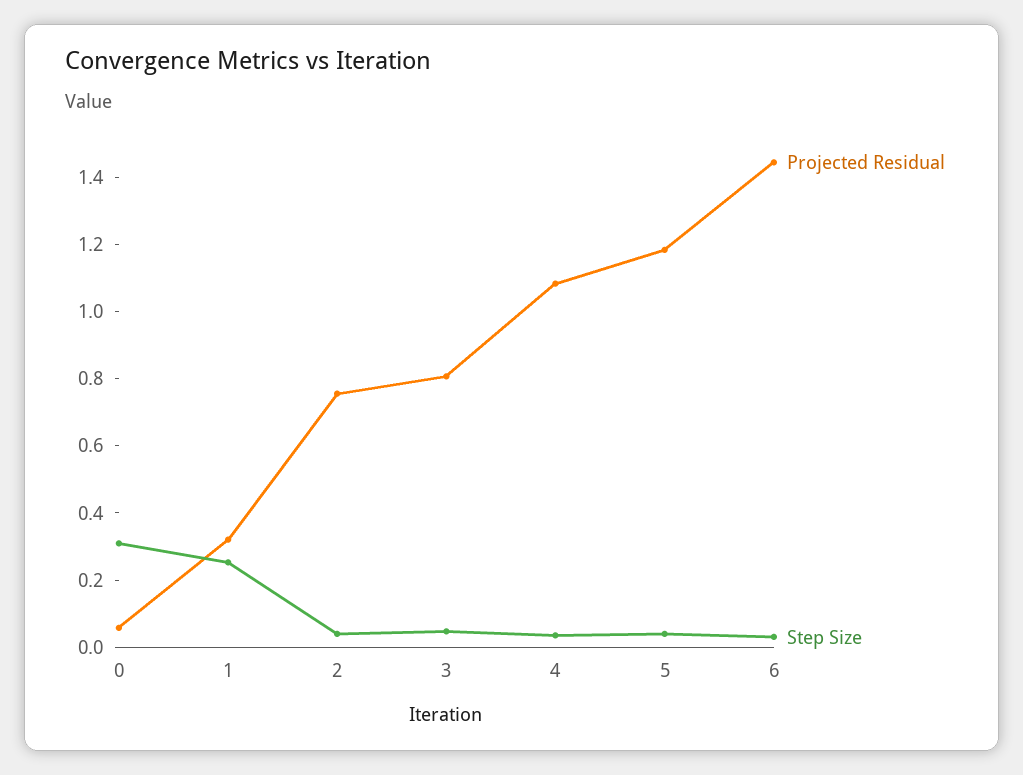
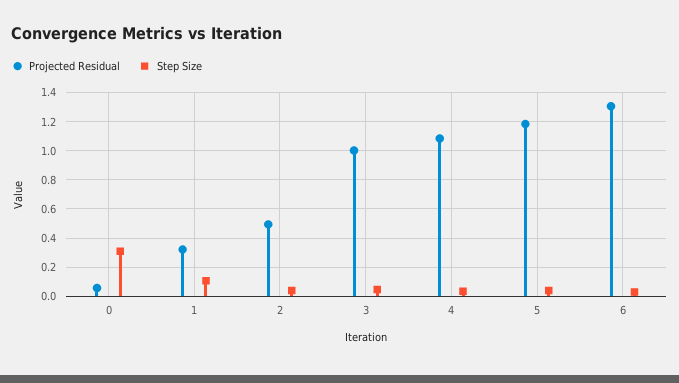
  {
    "Projected Residual": {
      "0": 0.05,
      "1": 0.3,
-     "2": 0.75,
+     "2": 0.5,
-     "3": 0.8,
+     "3": 1,
      "4": 1.1,
      "5": 1.2,
-     "6": 1.45
+     "6": 1.3
    },
    "Step Size": {
      "0": 0.3,
-     "1": 0.25,
+     "1": 0.1,
      "2": 0.05,
      "3": 0.05,
      "4": 0.05,
      "5": 0.05,
      "6": 0.05
    }
  }

